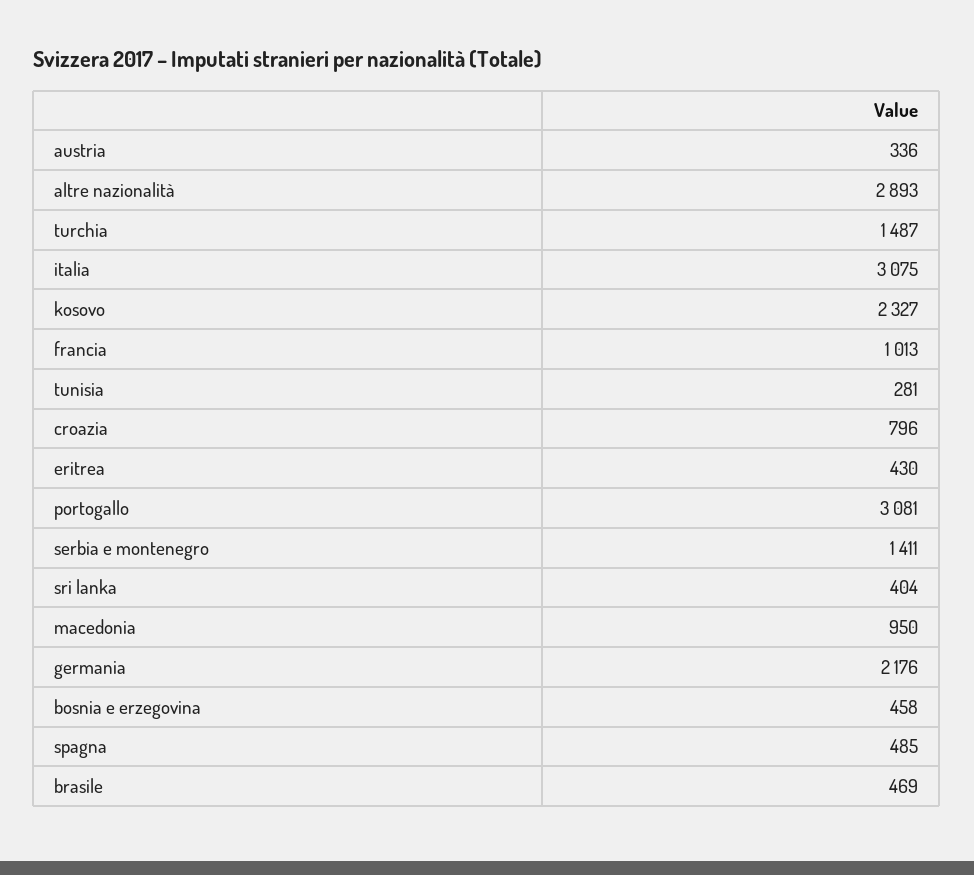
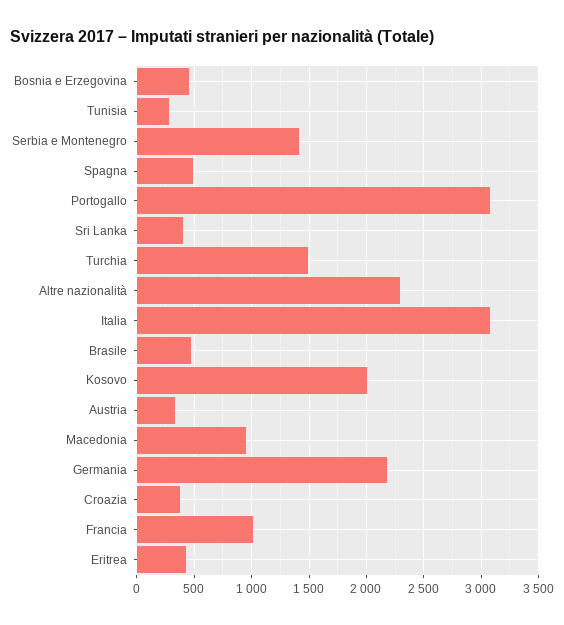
  {
    "austria": 336,
-   "altre nazionalità": 2893,
+   "altre nazionalità": 2300,
    "turchia": 1487,
    "italia": 3075,
-   "kosovo": 2327,
+   "kosovo": 2000,
    "francia": 1013,
    "tunisia": 281,
-   "croazia": 796,
+   "croazia": 400,
    "eritrea": 430,
    "portogallo": 3081,
    "serbia e montenegro": 1411,
    "sri lanka": 404,
    "macedonia": 950,
    "germania": 2176,
    "bosnia e erzegovina": 458,
    "spagna": 485,
    "brasile": 469
  }

